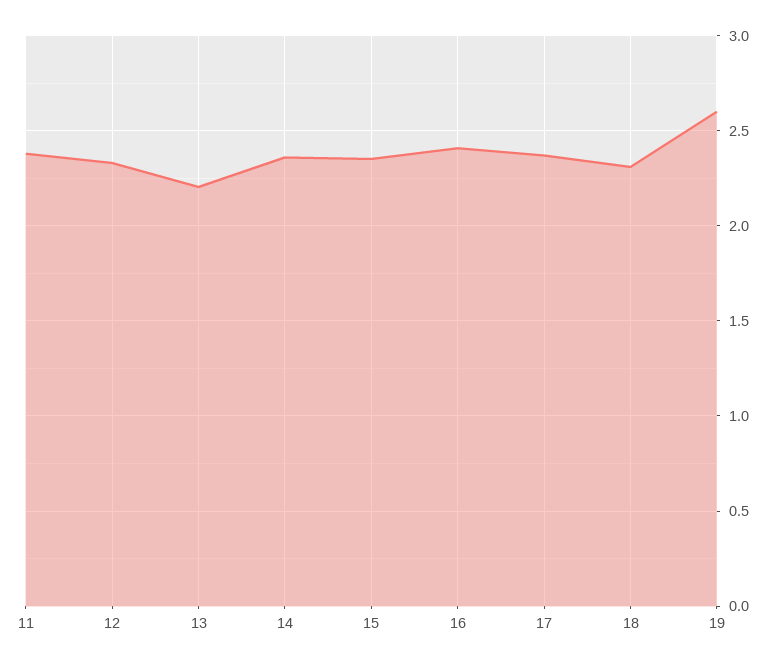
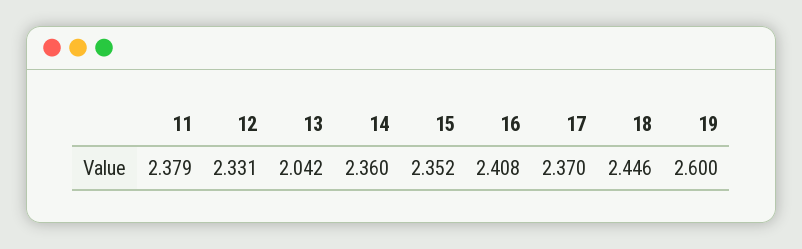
  {
    "11": 2.379,
    "12": 2.331,
-   "13": 2.2,
+   "13": 2.042,
    "14": 2.36,
    "15": 2.352,
    "16": 2.408,
    "17": 2.37,
-   "18": 2.3,
+   "18": 2.446,
    "19": 2.6
  }

